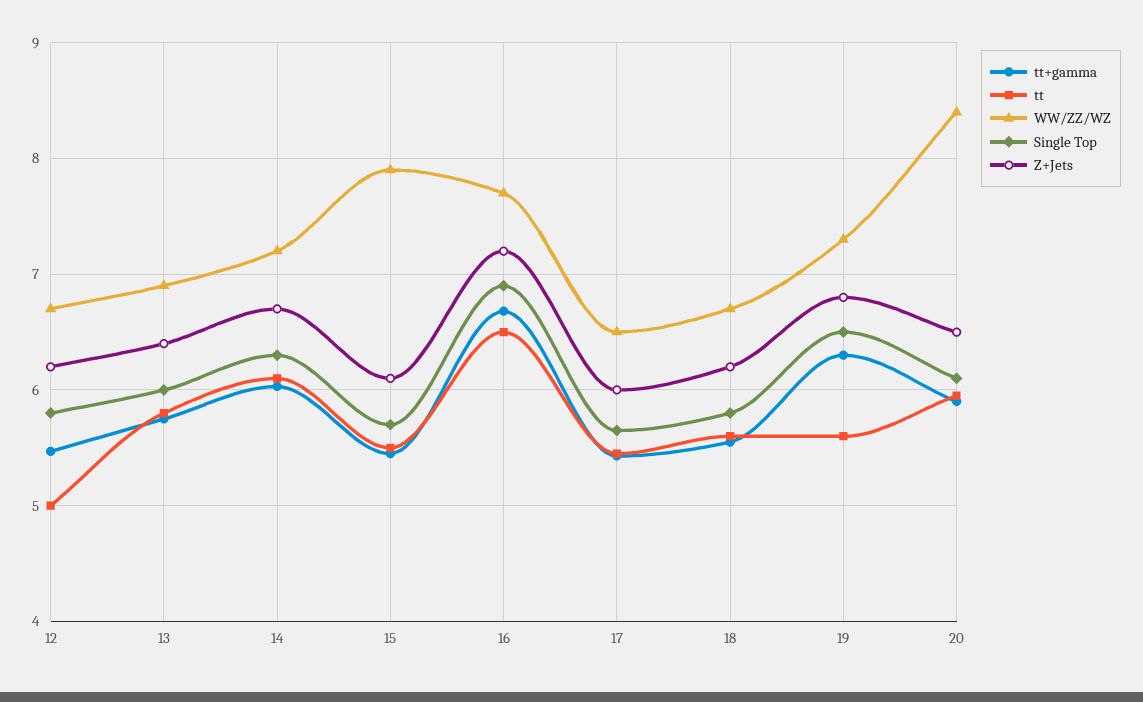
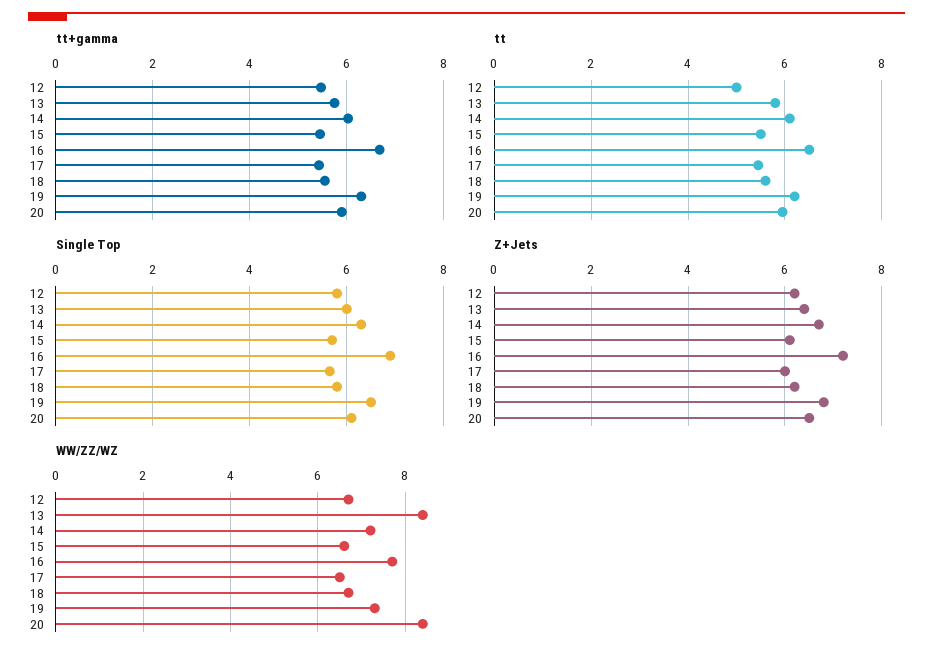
  {
    "tt+gamma": {
      "12": 5.5,
      "13": 5.8,
      "14": 6,
      "15": 5.5,
      "16": 6.7,
      "17": 5.4,
      "18": 5.6,
      "19": 6.3,
      "20": 5.9
    },
    "tt": {
      "12": 5,
      "13": 5.8,
      "14": 6.1,
      "15": 5.5,
      "16": 6.5,
      "17": 5.5,
      "18": 5.6,
-     "19": 5.6,
+     "19": 6.2,
      "20": 6
    },
    "WW/ZZ/WZ": {
      "12": 6.7,
-     "13": 6.9,
+     "13": 8.5,
      "14": 7.2,
-     "15": 7.9,
+     "15": 6.5,
      "16": 7.7,
      "17": 6.5,
      "18": 6.7,
      "19": 7.3,
      "20": 8.4
    },
    "Single Top": {
      "12": 5.8,
      "13": 6,
      "14": 6.3,
      "15": 5.7,
      "16": 6.9,
      "17": 5.7,
      "18": 5.8,
      "19": 6.5,
      "20": 6.1
    },
    "Z+Jets": {
      "12": 6.2,
      "13": 6.4,
      "14": 6.7,
      "15": 6.1,
      "16": 7.2,
      "17": 6,
      "18": 6.2,
      "19": 6.8,
      "20": 6.5
    }
  }

